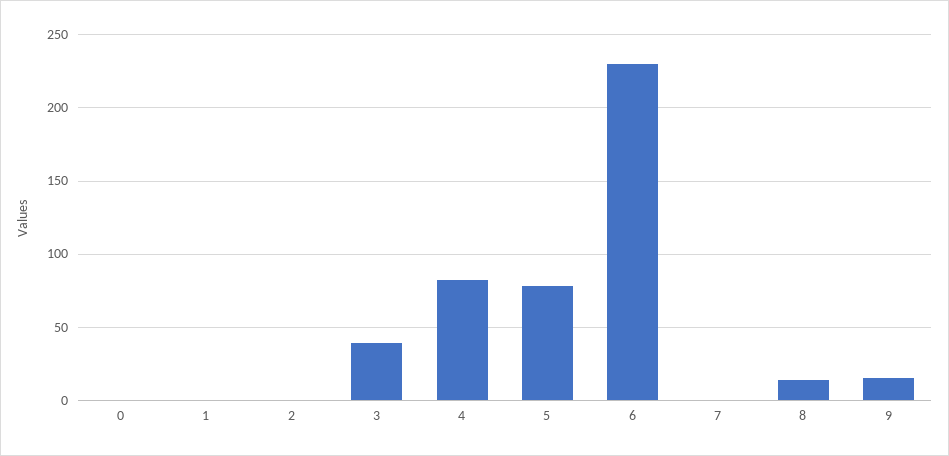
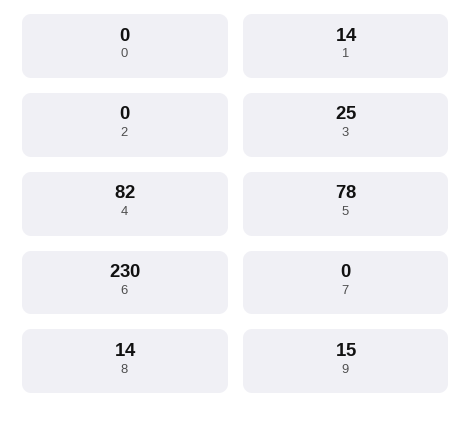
  {
    "0": 0,
-   "1": 0,
+   "1": 14,
    "2": 0,
-   "3": 40,
+   "3": 25,
    "4": 82,
    "5": 78,
    "6": 230,
    "7": 0,
    "8": 14,
    "9": 15
  }

